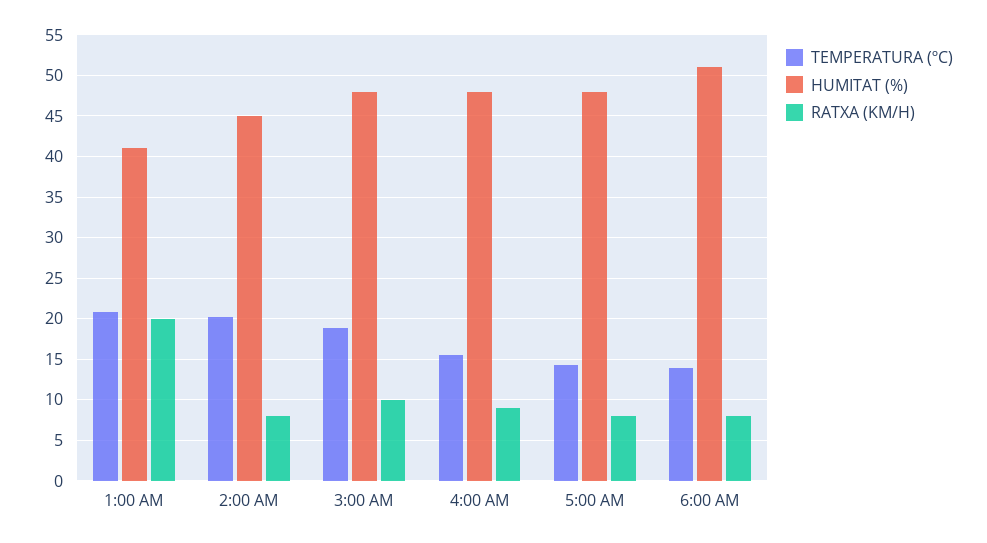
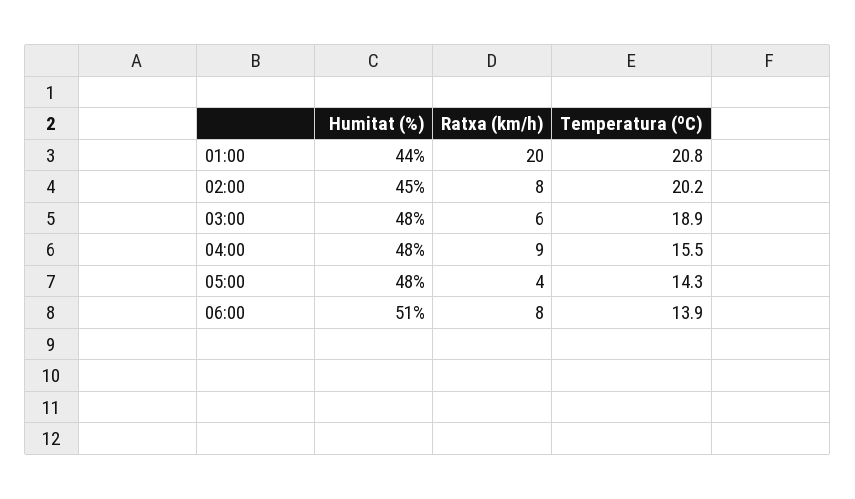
  {
    "TEMPERATURA (ºC)": {
      "1:00 AM": 20.8,
      "2:00 AM": 20.2,
      "3:00 AM": 18.9,
      "4:00 AM": 15.5,
      "5:00 AM": 14.3,
      "6:00 AM": 13.9
    },
    "HUMITAT (%)": {
-     "1:00 AM": 41,
+     "1:00 AM": 44,
      "2:00 AM": 45,
      "3:00 AM": 48,
      "4:00 AM": 48,
      "5:00 AM": 48,
      "6:00 AM": 51
    },
    "RATXA (KM/H)": {
      "1:00 AM": 20,
      "2:00 AM": 8,
-     "3:00 AM": 10,
+     "3:00 AM": 6,
      "4:00 AM": 9,
-     "5:00 AM": 8,
+     "5:00 AM": 4,
      "6:00 AM": 8
    }
  }

